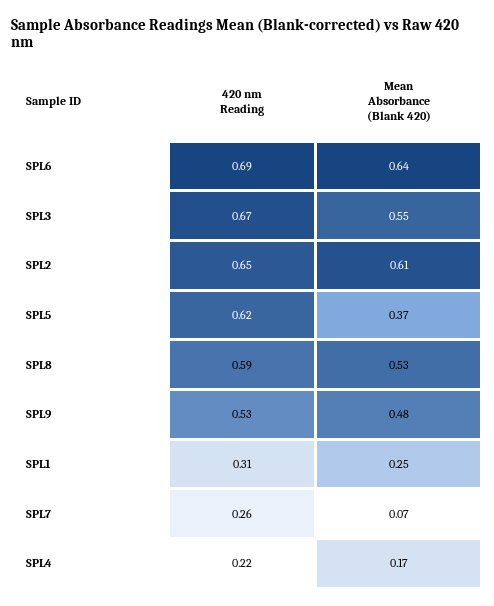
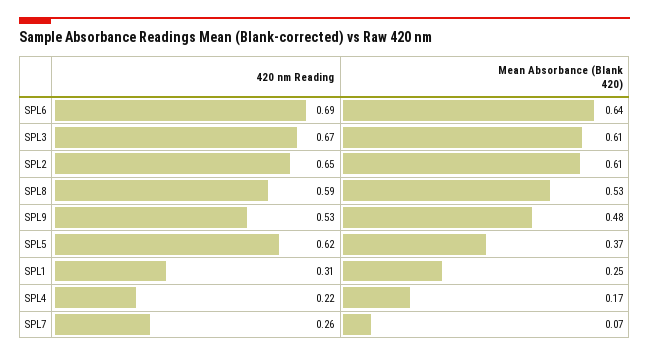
  {
    "420 nm Reading": {
      "SPL6": 0.69,
      "SPL3": 0.67,
      "SPL2": 0.65,
      "SPL5": 0.62,
      "SPL8": 0.59,
      "SPL9": 0.53,
      "SPL1": 0.31,
      "SPL7": 0.26,
      "SPL4": 0.22
    },
    "Mean Absorbance (Blank 420)": {
      "SPL6": 0.64,
-     "SPL3": 0.55,
+     "SPL3": 0.61,
      "SPL2": 0.61,
      "SPL5": 0.37,
      "SPL8": 0.53,
      "SPL9": 0.48,
      "SPL1": 0.25,
      "SPL7": 0.07,
      "SPL4": 0.17
    }
  }

